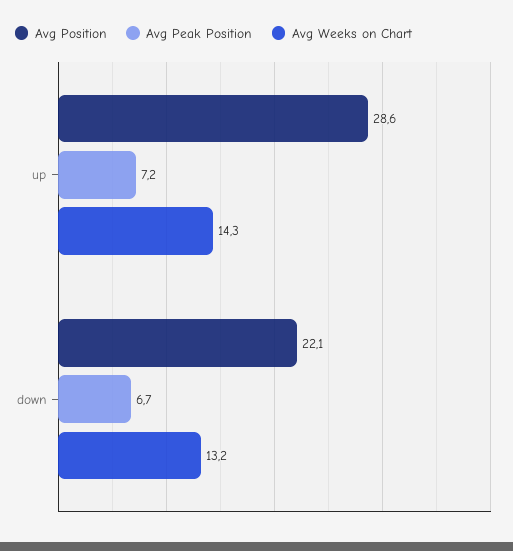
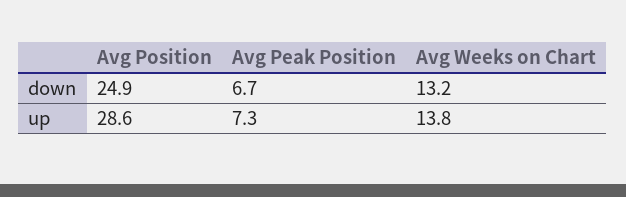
  {
    "Avg Position": {
      "up": 28.6,
-     "down": 22.1
+     "down": 24.9
    },
    "Avg Peak Position": {
-     "up": 7.2,
+     "up": 7.3,
      "down": 6.7
    },
    "Avg Weeks on Chart": {
-     "up": 14.3,
+     "up": 13.8,
      "down": 13.2
    }
  }

